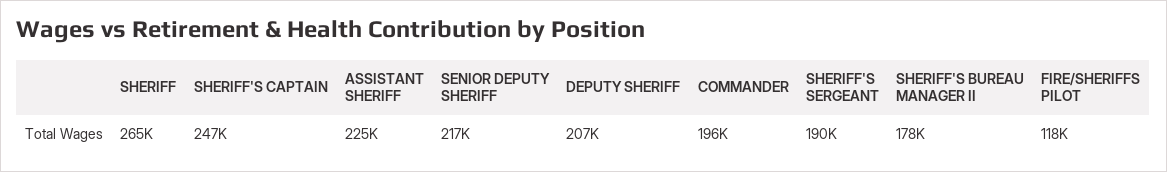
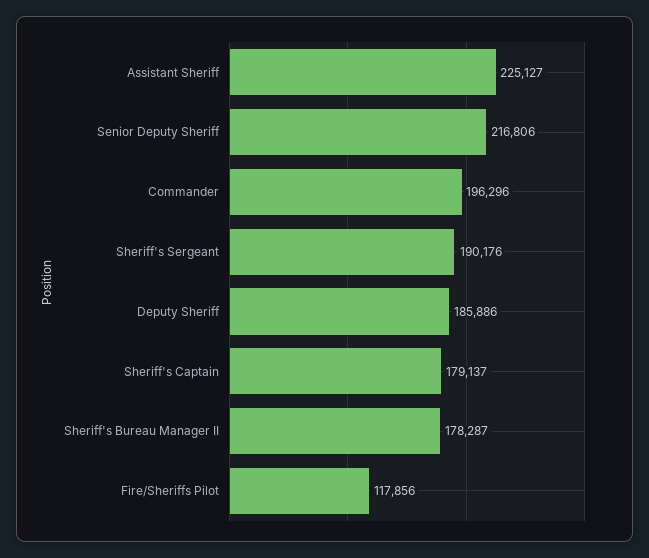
  {
-   "SHERIFF": 265000,
-   "SHERIFF'S CAPTAIN": 247000,
+   "SHERIFF'S CAPTAIN": 179137,
    "ASSISTANT SHERIFF": 225127,
    "SENIOR DEPUTY SHERIFF": 216806,
-   "DEPUTY SHERIFF": 207000,
+   "DEPUTY SHERIFF": 185886,
    "COMMANDER": 196296,
    "SHERIFF'S SERGEANT": 190176,
    "SHERIFF'S BUREAU MANAGER II": 178287,
    "FIRE/SHERIFFS PILOT": 117856
  }

